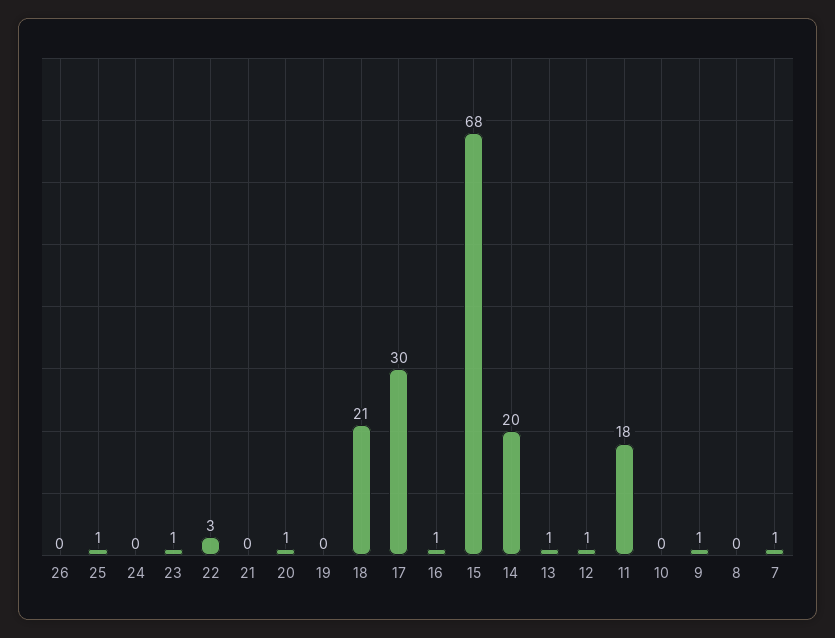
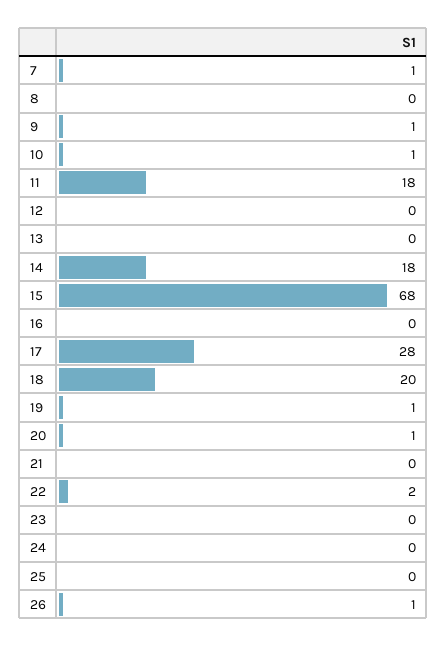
  {
-   "26": 0,
+   "26": 1,
-   "25": 1,
+   "25": 0,
    "24": 0,
-   "23": 1,
+   "23": 0,
-   "22": 3,
+   "22": 2,
    "21": 0,
    "20": 1,
-   "19": 0,
+   "19": 1,
-   "18": 21,
+   "18": 20,
-   "17": 30,
+   "17": 28,
-   "16": 1,
+   "16": 0,
    "15": 68,
-   "14": 20,
+   "14": 18,
-   "13": 1,
+   "13": 0,
-   "12": 1,
+   "12": 0,
    "11": 18,
-   "10": 0,
+   "10": 1,
    "9": 1,
    "8": 0,
    "7": 1
  }

